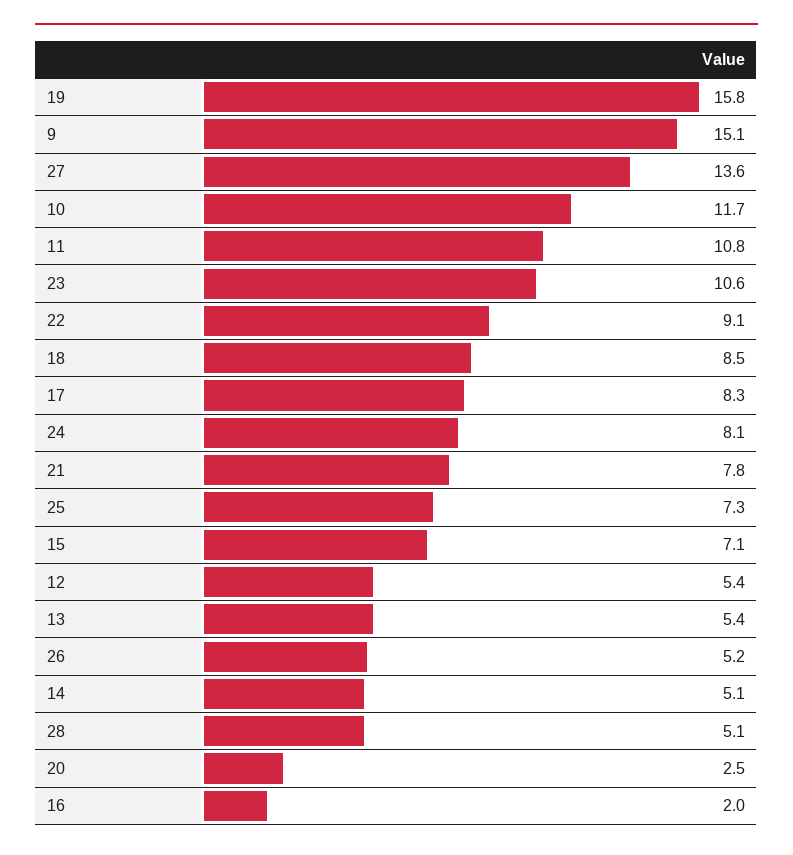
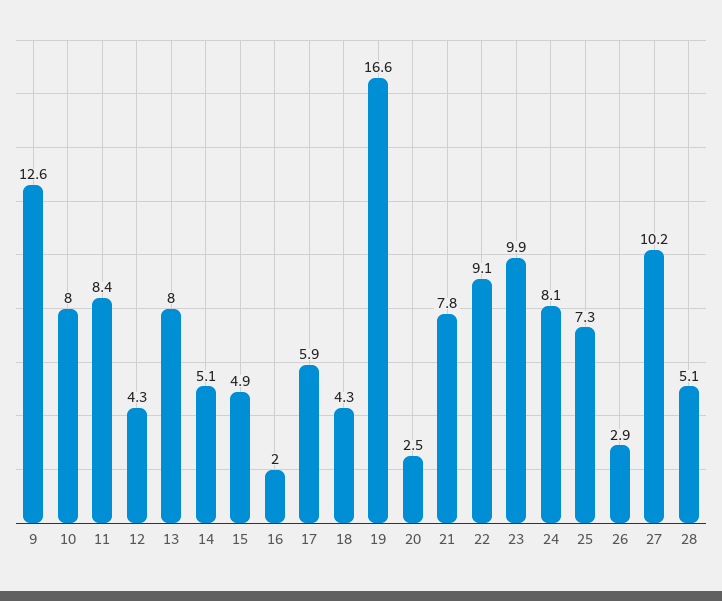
  {
-   "19": 15.8,
+   "19": 16.6,
-   "9": 15.1,
+   "9": 12.6,
-   "27": 13.6,
+   "27": 10.2,
-   "10": 11.7,
+   "10": 8,
-   "11": 10.8,
+   "11": 8.4,
-   "23": 10.6,
+   "23": 9.9,
    "22": 9.1,
-   "18": 8.5,
+   "18": 4.3,
-   "17": 8.3,
+   "17": 5.9,
    "24": 8.1,
    "21": 7.8,
    "25": 7.3,
-   "15": 7.1,
+   "15": 4.9,
-   "12": 5.4,
+   "12": 4.3,
-   "13": 5.4,
+   "13": 8,
-   "26": 5.2,
+   "26": 2.9,
    "14": 5.1,
    "28": 5.1,
    "20": 2.5,
    "16": 2
  }

